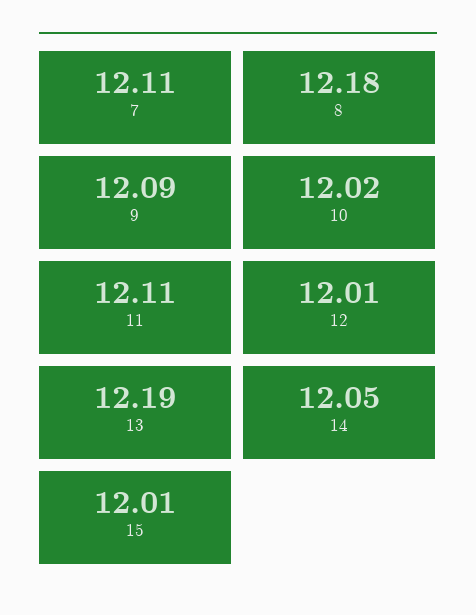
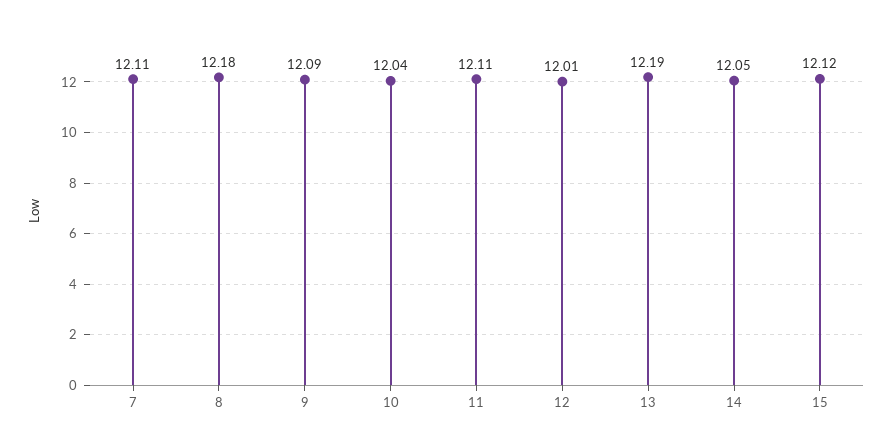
  {
    "7": 12.11,
    "8": 12.18,
    "9": 12.09,
-   "10": 12.02,
+   "10": 12.04,
    "11": 12.11,
    "12": 12.01,
    "13": 12.19,
    "14": 12.05,
-   "15": 12.01
+   "15": 12.12
  }

